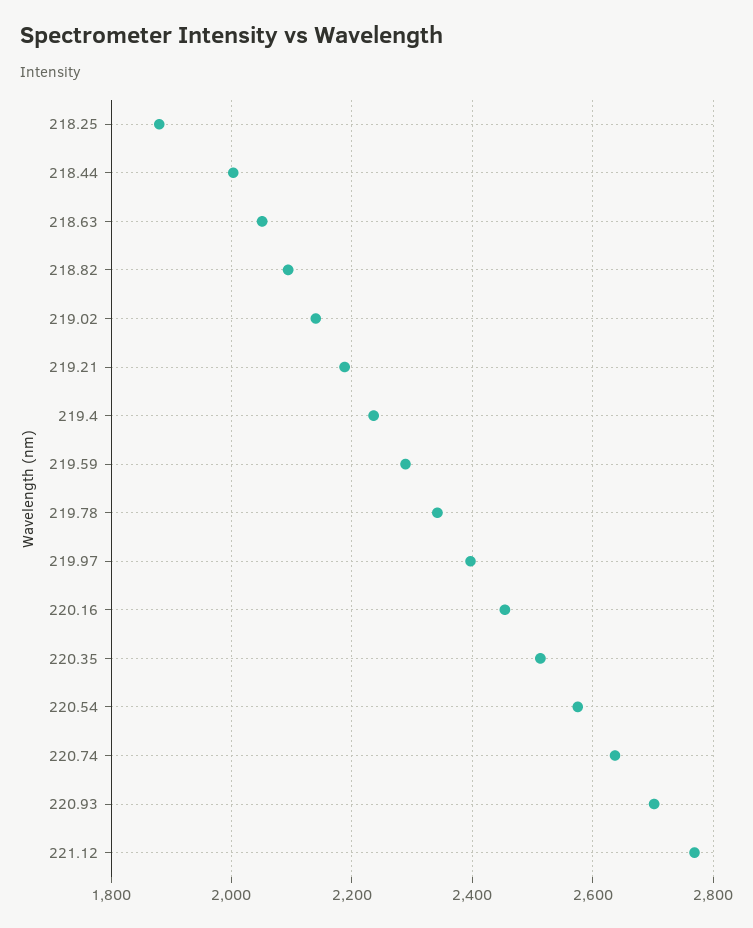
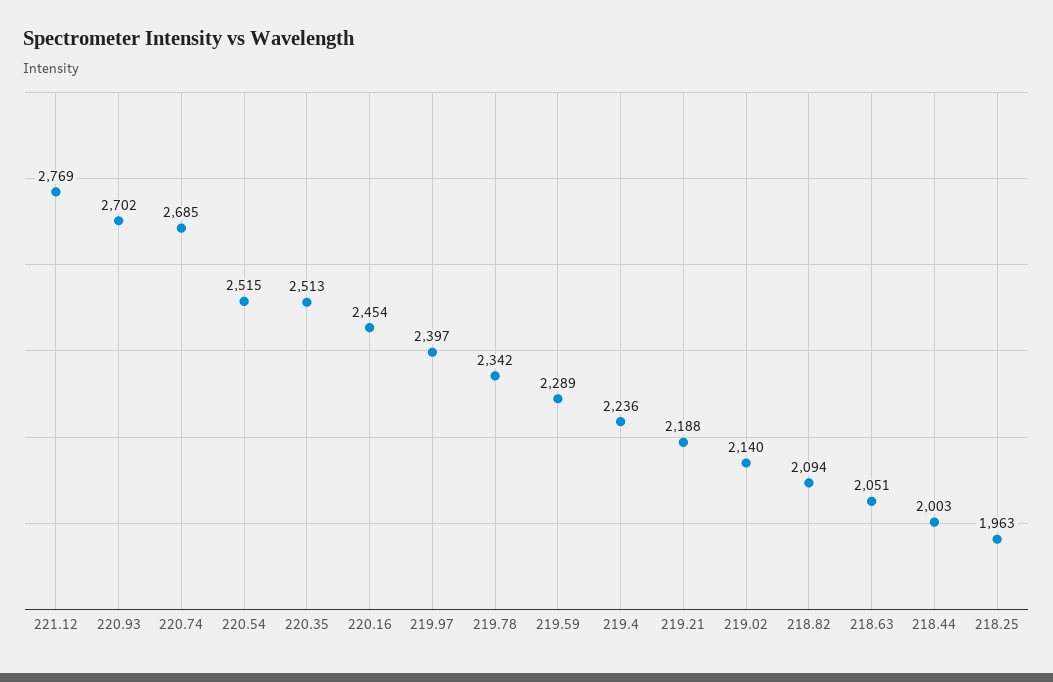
  {
-   "218.25": 1880,
+   "218.25": 1963,
    "218.44": 2003,
    "218.63": 2051,
    "218.82": 2094,
    "219.02": 2140,
    "219.21": 2188,
    "219.4": 2236,
    "219.59": 2289,
    "219.78": 2342,
    "219.97": 2397,
    "220.16": 2454,
    "220.35": 2513,
-   "220.54": 2580,
+   "220.54": 2515,
-   "220.74": 2640,
+   "220.74": 2685,
    "220.93": 2702,
    "221.12": 2769
  }

